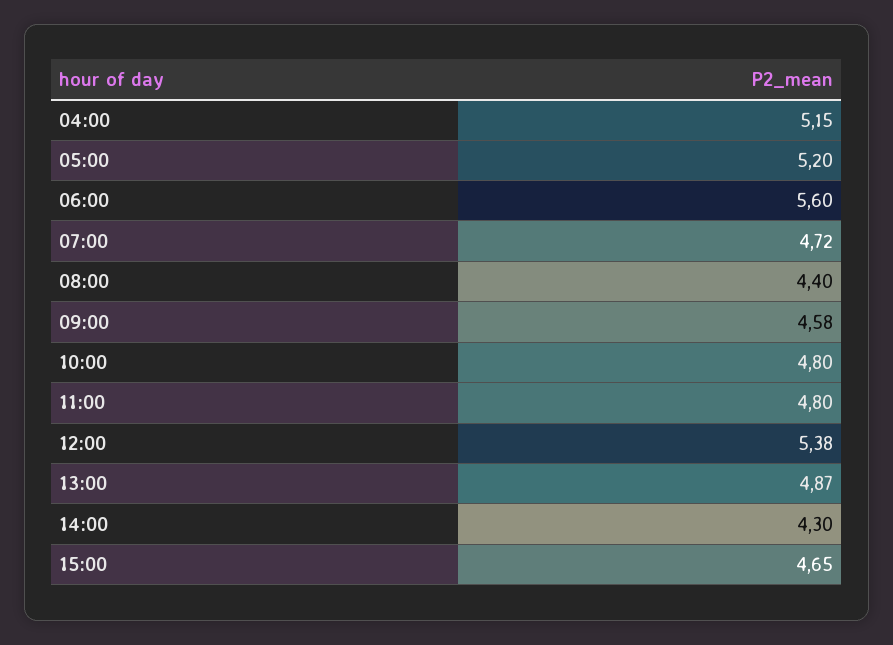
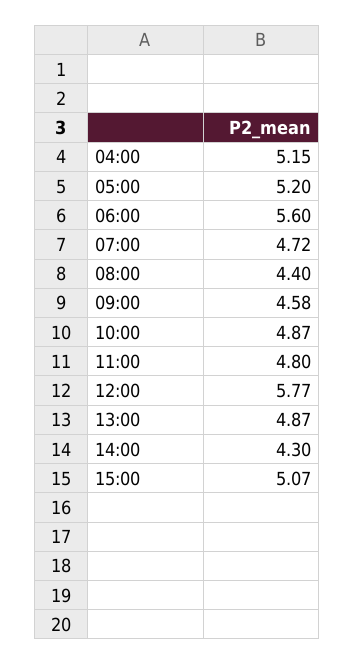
  {
    "04:00": 5.15,
    "05:00": 5.2,
    "06:00": 5.6,
    "07:00": 4.72,
    "08:00": 4.4,
    "09:00": 4.58,
-   "10:00": 4.8,
+   "10:00": 4.87,
    "11:00": 4.8,
-   "12:00": 5.38,
+   "12:00": 5.77,
    "13:00": 4.87,
    "14:00": 4.3,
-   "15:00": 4.65
+   "15:00": 5.07
  }

